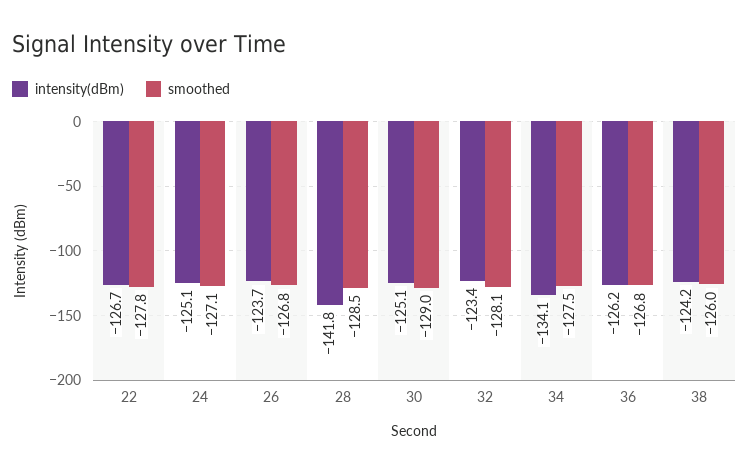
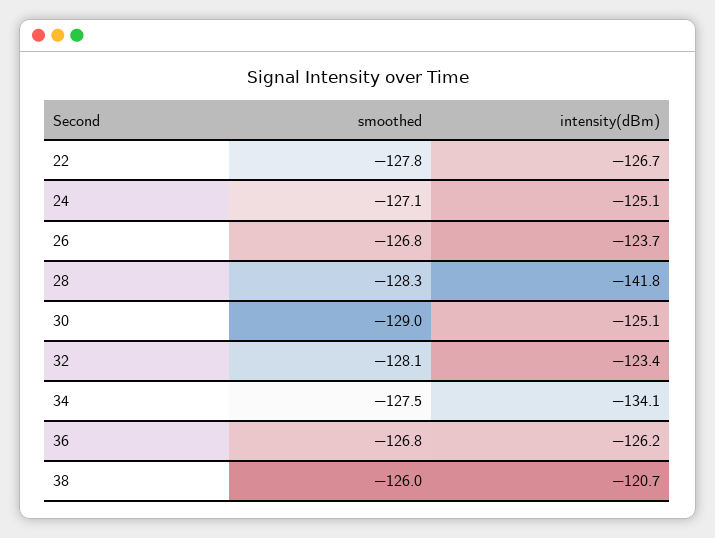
  {
    "intensity(dBm)": {
      "22": -126.7,
      "24": -125.1,
      "26": -123.7,
      "28": -141.8,
      "30": -125.1,
      "32": -123.4,
      "34": -134.1,
      "36": -126.2,
-     "38": -124.2
+     "38": -120.7
    },
    "smoothed": {
      "22": -127.8,
      "24": -127.1,
      "26": -126.8,
-     "28": -128.5,
+     "28": -128.3,
      "30": -129,
      "32": -128.1,
      "34": -127.5,
      "36": -126.8,
      "38": -126
    }
  }

